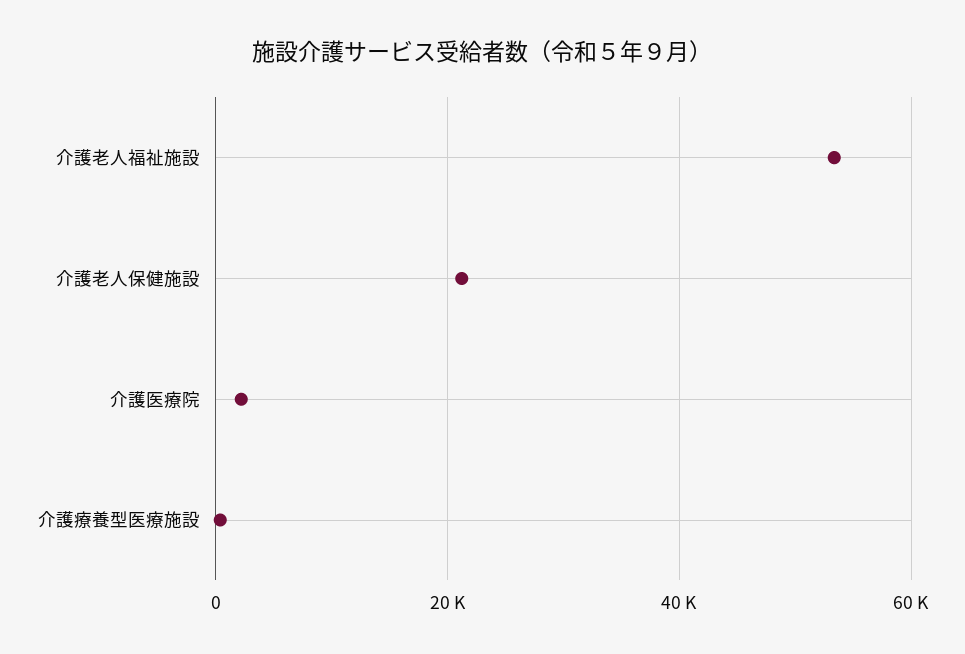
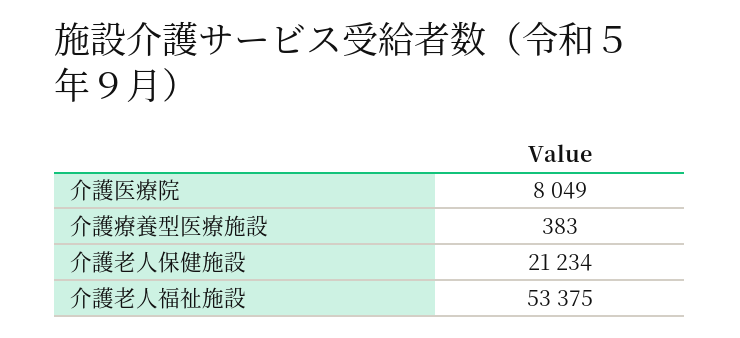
  {
    "介護老人福祉施設": 53375,
    "介護老人保健施設": 21234,
-   "介護医療院": 2000,
+   "介護医療院": 8049,
    "介護療養型医療施設": 383
  }

